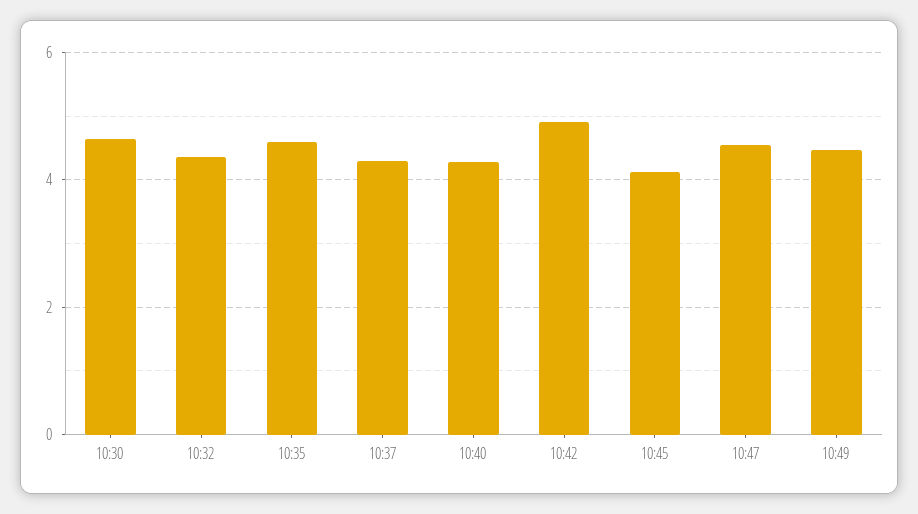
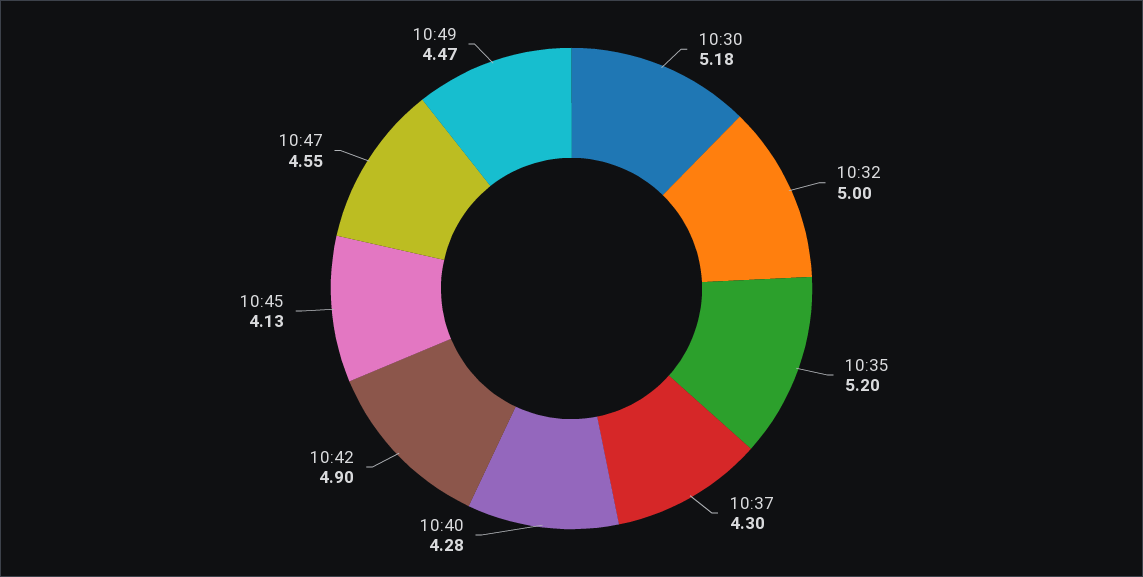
  {
-   "10:30": 4.6,
+   "10:30": 5.18,
-   "10:32": 4.4,
+   "10:32": 5,
-   "10:35": 4.6,
+   "10:35": 5.2,
    "10:37": 4.3,
    "10:40": 4.28,
    "10:42": 4.9,
    "10:45": 4.13,
    "10:47": 4.55,
    "10:49": 4.47
  }

